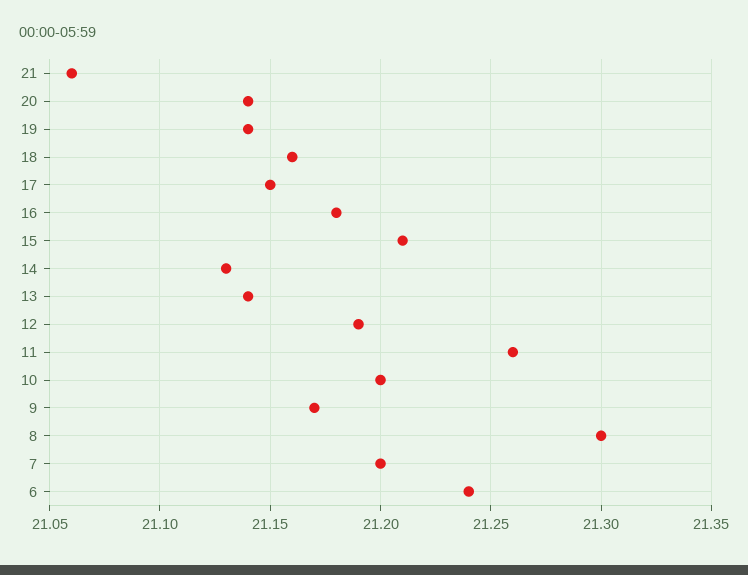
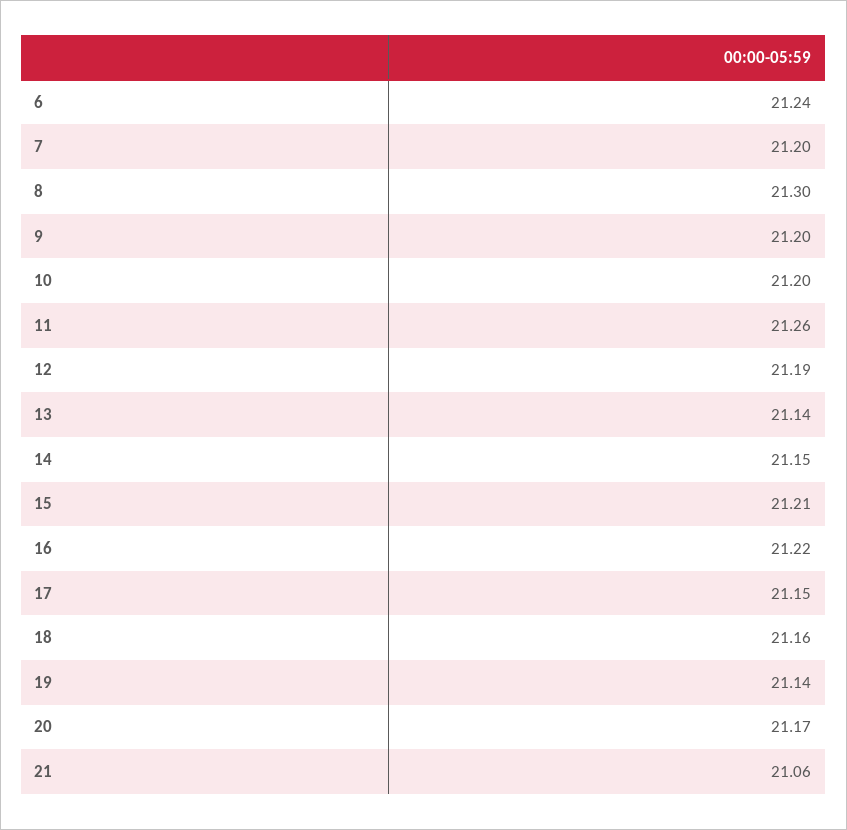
  {
    "21": 21.06,
-   "20": 21.14,
+   "20": 21.17,
    "19": 21.14,
    "18": 21.16,
    "17": 21.15,
-   "16": 21.18,
+   "16": 21.22,
    "15": 21.21,
-   "14": 21.13,
+   "14": 21.15,
    "13": 21.14,
    "12": 21.19,
    "11": 21.26,
    "10": 21.2,
-   "9": 21.17,
+   "9": 21.2,
    "8": 21.3,
    "7": 21.2,
    "6": 21.24
  }

